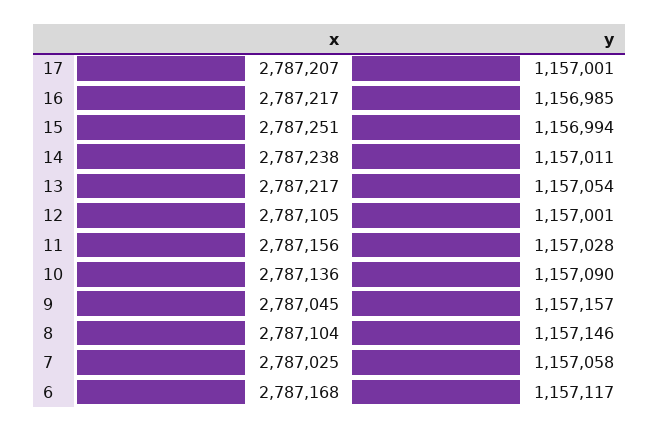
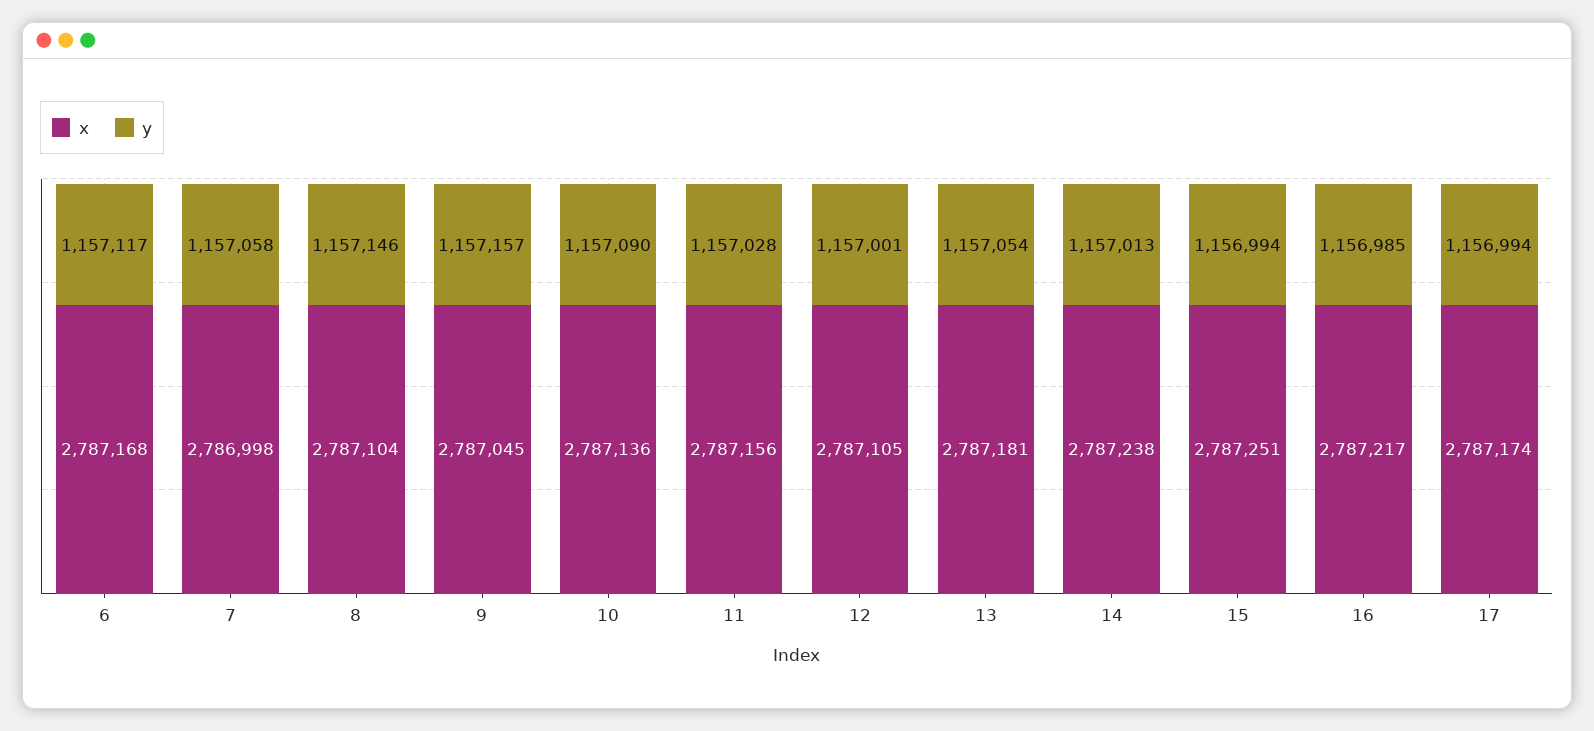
  {
    "x": {
-     "17": 2787207,
+     "17": 2787174,
      "16": 2787217,
      "15": 2787251,
      "14": 2787238,
-     "13": 2787217,
+     "13": 2787181,
      "12": 2787105,
      "11": 2787156,
      "10": 2787136,
      "9": 2787045,
      "8": 2787104,
-     "7": 2787025,
+     "7": 2786998,
      "6": 2787168
    },
    "y": {
-     "17": 1157001,
+     "17": 1156994,
      "16": 1156985,
      "15": 1156994,
-     "14": 1157011,
+     "14": 1157013,
      "13": 1157054,
      "12": 1157001,
      "11": 1157028,
      "10": 1157090,
      "9": 1157157,
      "8": 1157146,
      "7": 1157058,
      "6": 1157117
    }
  }

